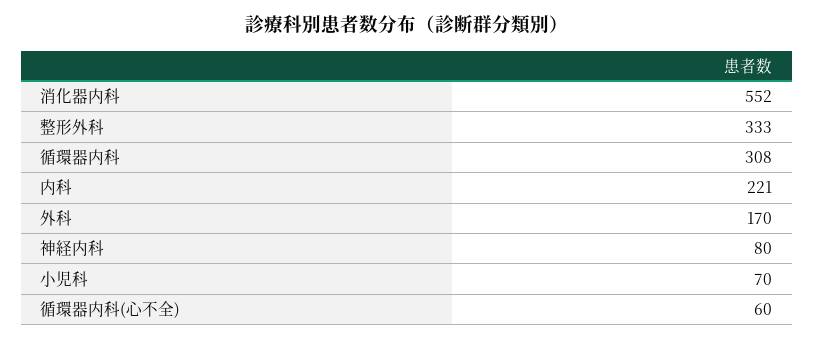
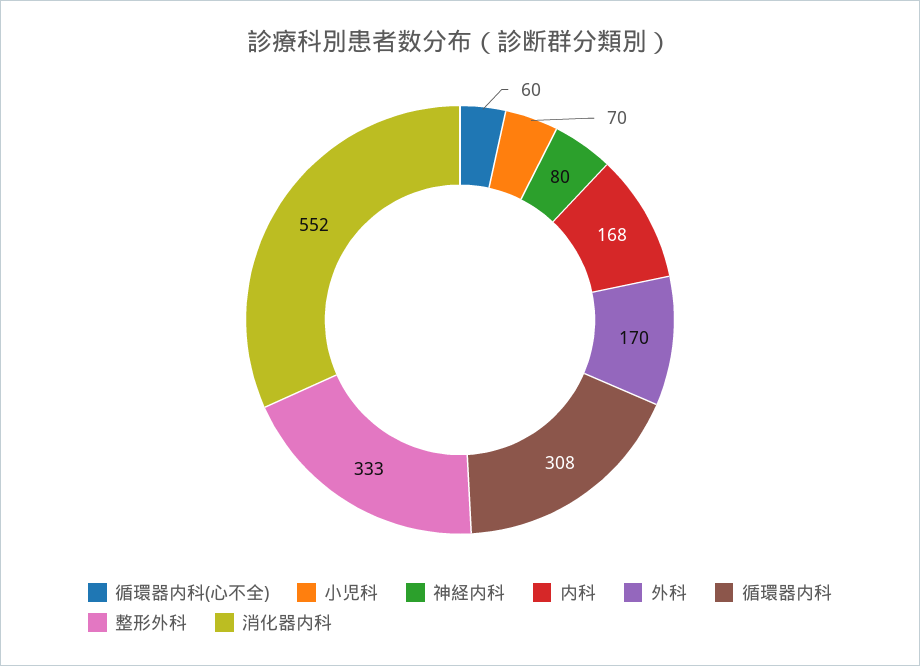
  {
    "消化器内科": 552,
    "整形外科": 333,
    "循環器内科": 308,
-   "内科": 221,
+   "内科": 168,
    "外科": 170,
    "神経内科": 80,
    "小児科": 70,
    "循環器内科(心不全)": 60
  }

